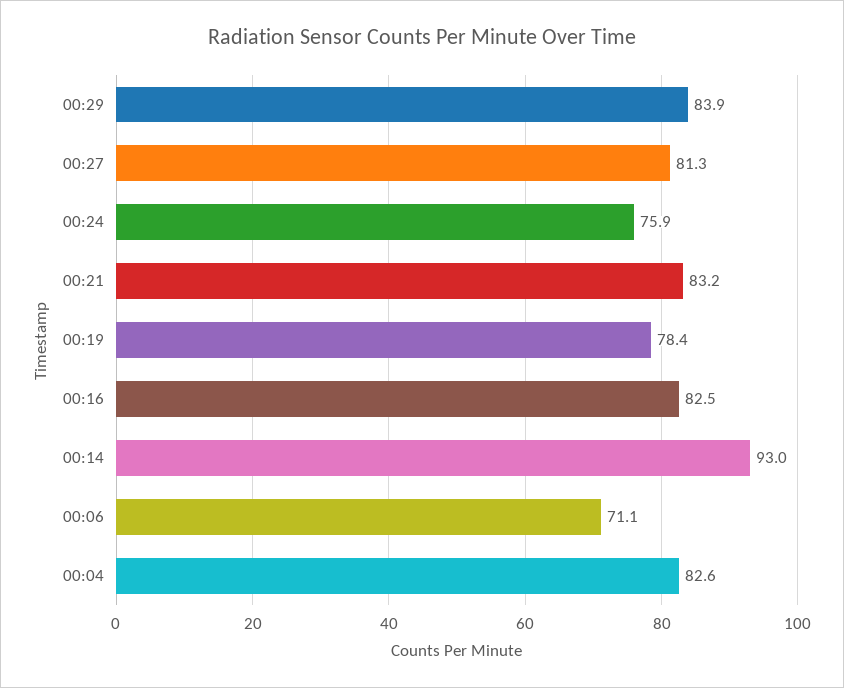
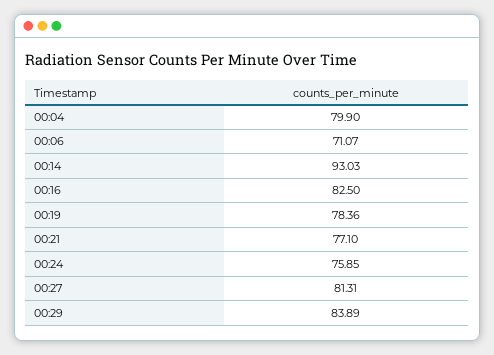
  {
    "00:29": 83.89,
    "00:27": 81.31,
    "00:24": 75.85,
-   "00:21": 83.2,
+   "00:21": 77.1,
    "00:19": 78.36,
    "00:16": 82.5,
    "00:14": 93.03,
    "00:06": 71.07,
-   "00:04": 82.6
+   "00:04": 79.9
  }

